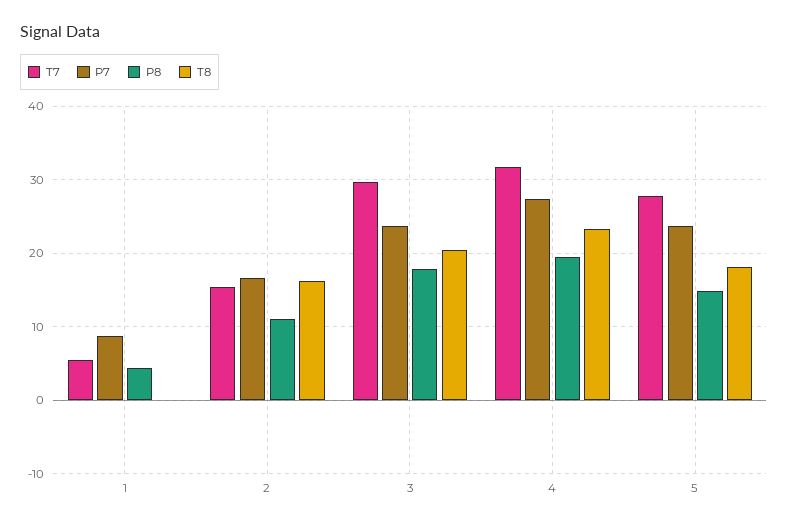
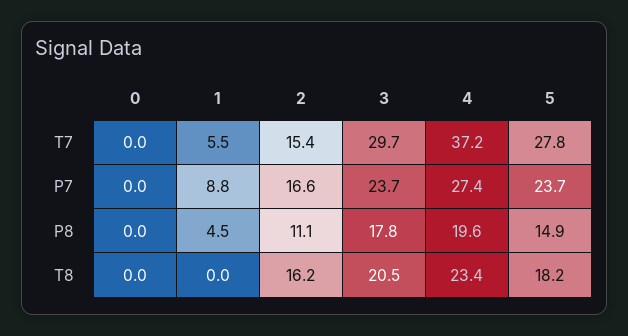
  {
    "T7": {
      "1": 5.5,
      "2": 15.4,
      "3": 29.7,
-     "4": 32,
+     "4": 37.2,
-     "5": 27.8
+     "5": 27.8,
+     "0": 0
    },
    "P7": {
      "1": 8.8,
      "2": 16.6,
      "3": 23.7,
      "4": 27.4,
-     "5": 23.7
+     "5": 23.7,
+     "0": 0
    },
    "P8": {
      "1": 4.5,
      "2": 11.1,
      "3": 17.8,
      "4": 19.6,
-     "5": 14.9
+     "5": 14.9,
+     "0": 0
    },
    "T8": {
      "1": 0,
      "2": 16.2,
      "3": 20.5,
      "4": 23.4,
-     "5": 18.2
+     "5": 18.2,
+     "0": 0
    }
  }

